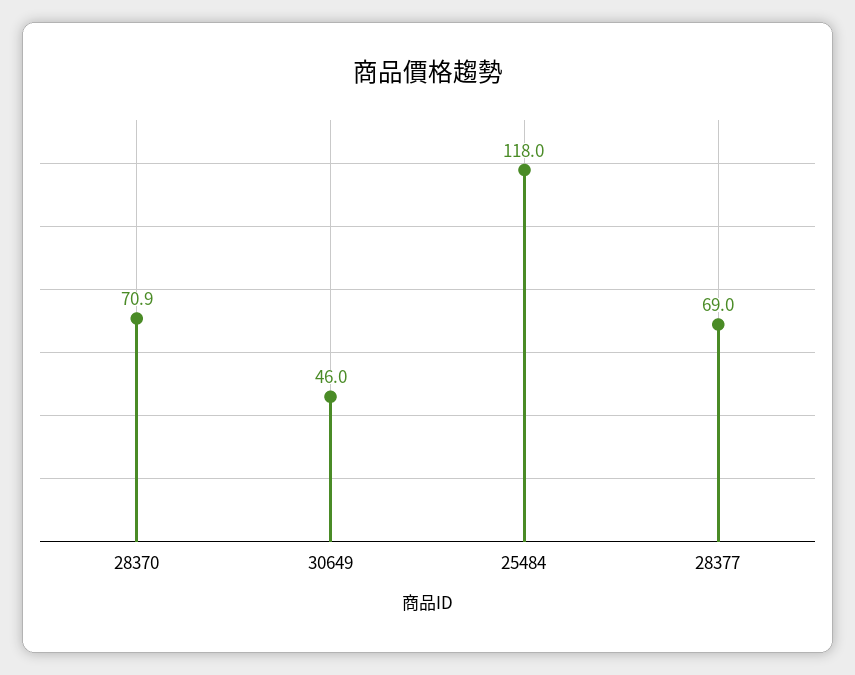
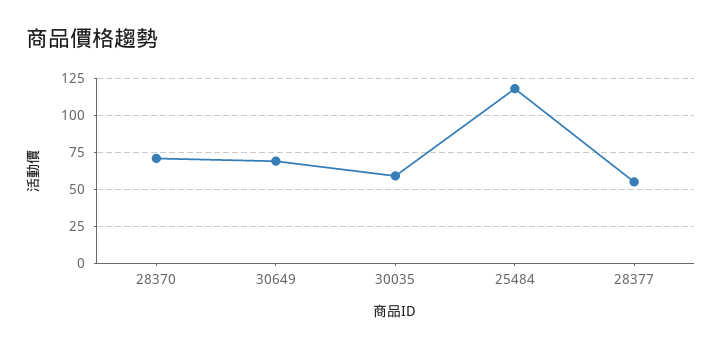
  {
    "28370": 70.9,
-   "30649": 46,
+   "30649": 70,
    "25484": 118,
-   "28377": 69
+   "28377": 55,
+   "30035": 60
  }

